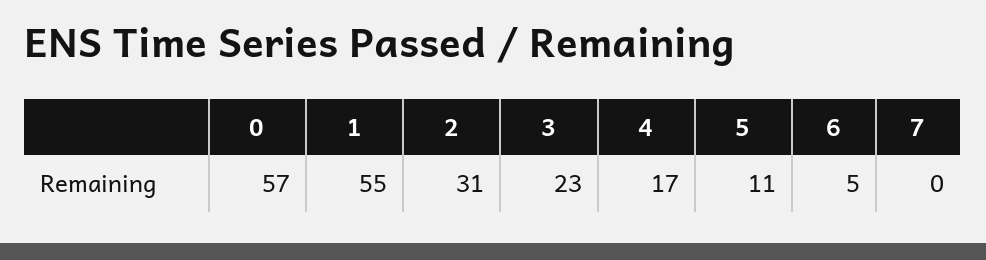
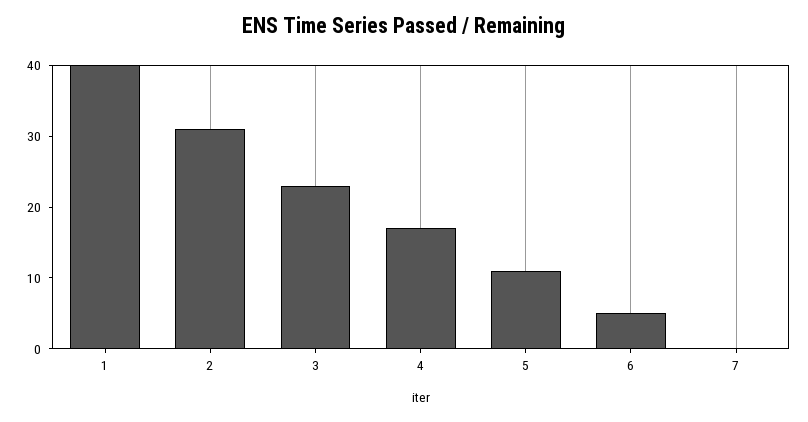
  {
-   "0": 57,
-   "1": 55,
+   "1": 40,
    "2": 31,
    "3": 23,
    "4": 17,
    "5": 11,
    "6": 5,
    "7": 0
  }

